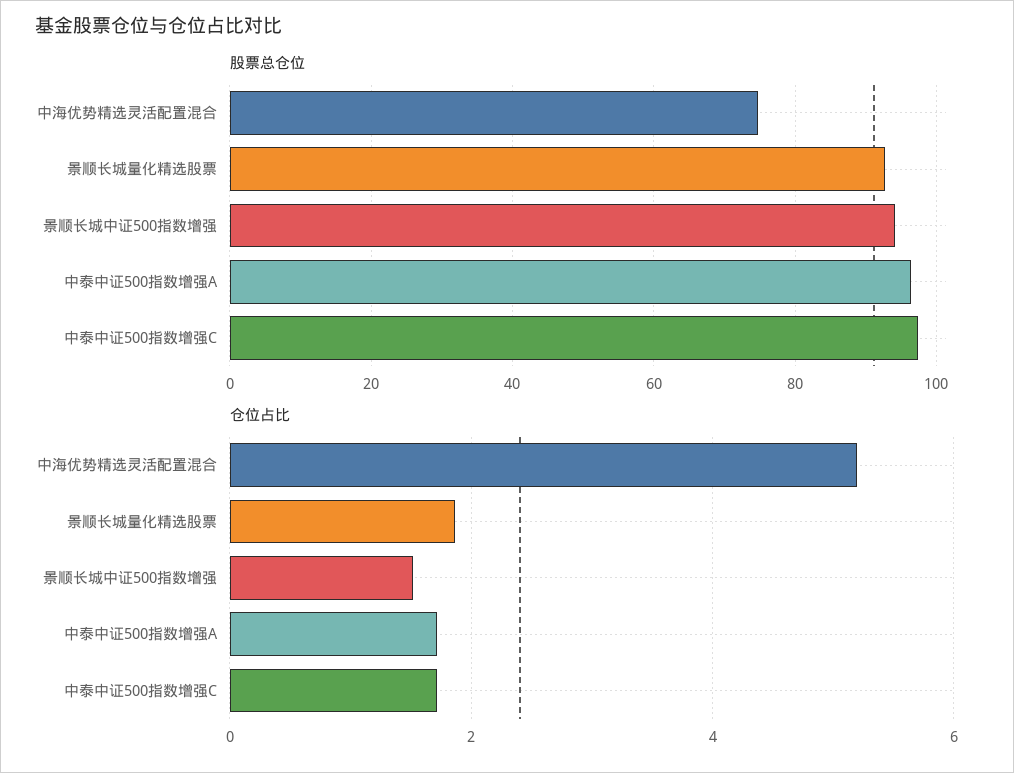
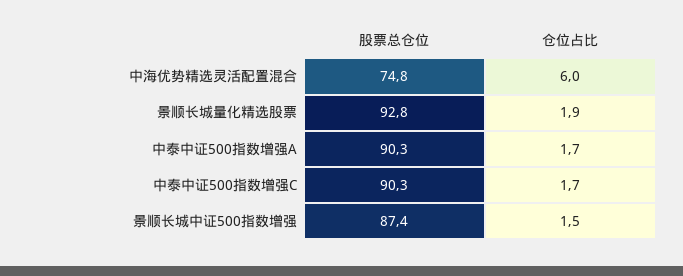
  {
    "股票总仓位": {
      "中海优势精选灵活配置混合": 74.8,
      "景顺长城量化精选股票": 92.8,
-     "景顺长城中证500指数增强": 94,
+     "景顺长城中证500指数增强": 87.4,
-     "中泰中证500指数增强A": 96,
+     "中泰中证500指数增强A": 90.3,
-     "中泰中证500指数增强C": 98
+     "中泰中证500指数增强C": 90.3
    },
    "仓位占比": {
-     "中海优势精选灵活配置混合": 5.2,
+     "中海优势精选灵活配置混合": 6,
      "景顺长城量化精选股票": 1.9,
      "景顺长城中证500指数增强": 1.5,
      "中泰中证500指数增强A": 1.7,
      "中泰中证500指数增强C": 1.7
    }
  }

